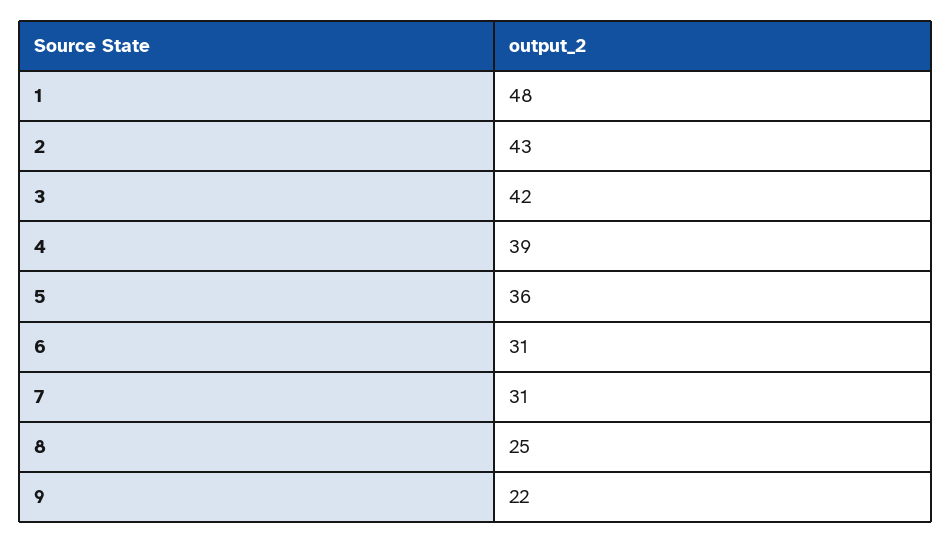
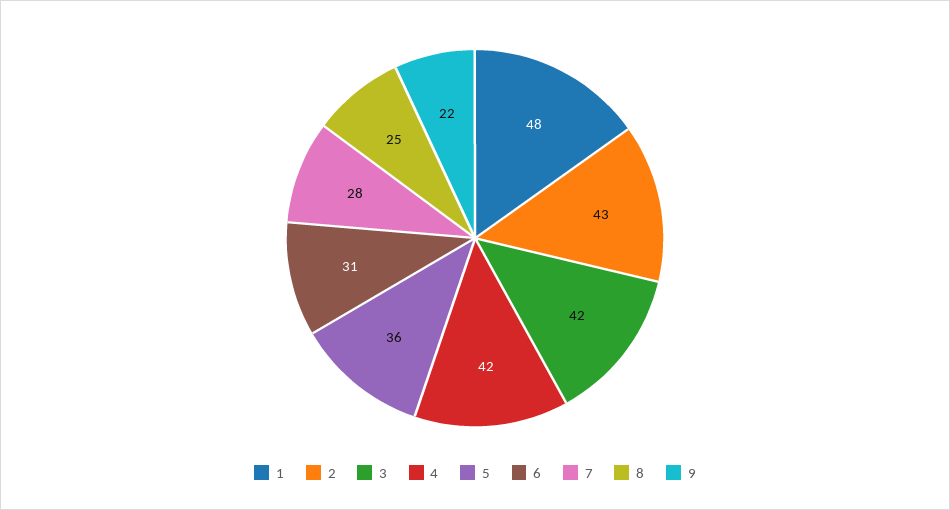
  {
    "1": 48,
    "2": 43,
    "3": 42,
-   "4": 39,
+   "4": 42,
    "5": 36,
    "6": 31,
-   "7": 31,
+   "7": 28,
    "8": 25,
    "9": 22
  }

